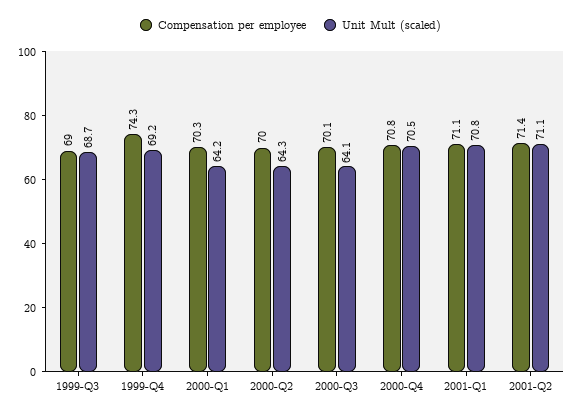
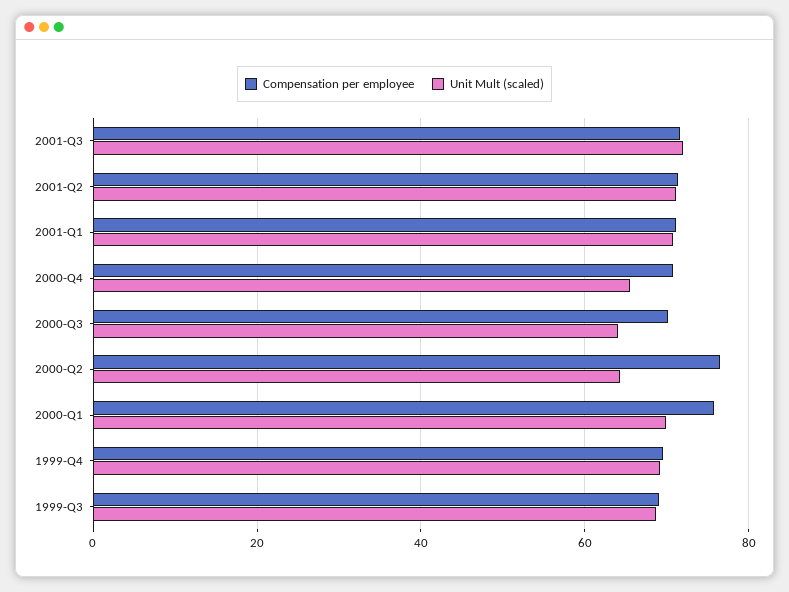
  {
    "Compensation per employee": {
      "1999-Q3": 69,
-     "1999-Q4": 74.3,
+     "1999-Q4": 70,
-     "2000-Q1": 70.3,
+     "2000-Q1": 76,
-     "2000-Q2": 70,
+     "2000-Q2": 76,
      "2000-Q3": 70.1,
      "2000-Q4": 70.8,
      "2001-Q1": 71.1,
-     "2001-Q2": 71.4
+     "2001-Q2": 71.4,
+     "2001-Q3": 72
    },
    "Unit Mult (scaled)": {
      "1999-Q3": 68.7,
      "1999-Q4": 69.2,
-     "2000-Q1": 64.2,
+     "2000-Q1": 70,
      "2000-Q2": 64.3,
      "2000-Q3": 64.1,
-     "2000-Q4": 70.5,
+     "2000-Q4": 66,
      "2001-Q1": 70.8,
-     "2001-Q2": 71.1
+     "2001-Q2": 71.1,
+     "2001-Q3": 72
    }
  }

